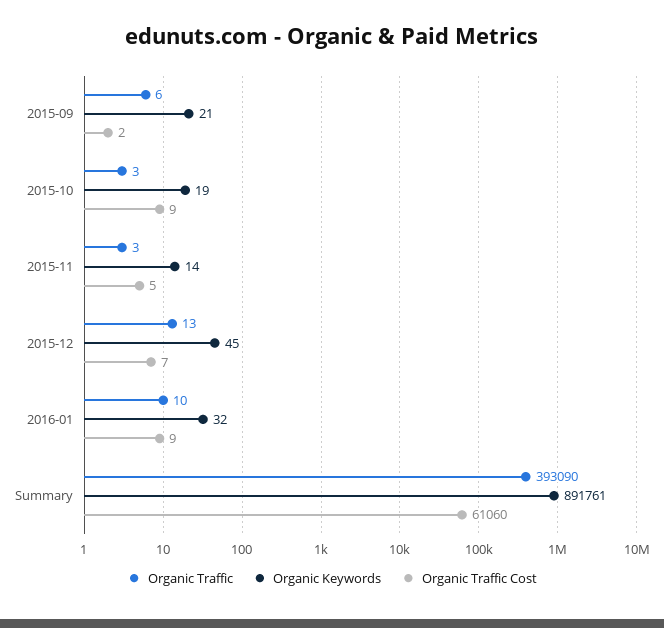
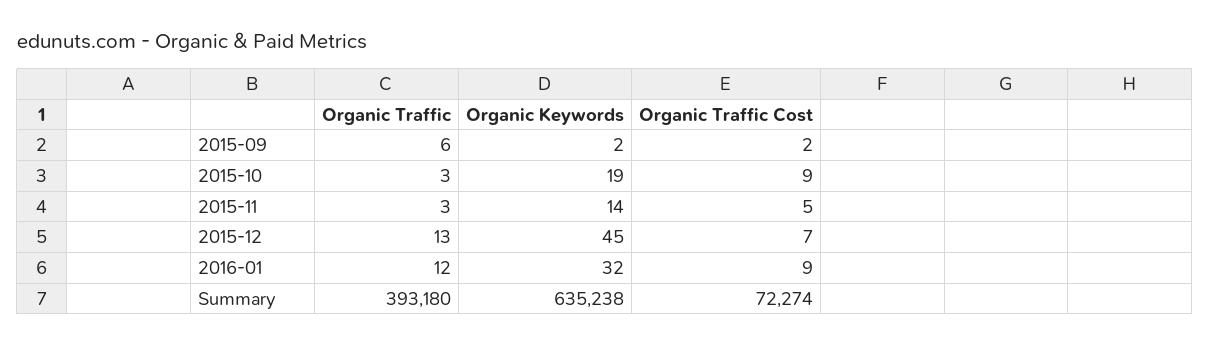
  {
    "Organic Traffic": {
      "2015-09": 6,
      "2015-10": 3,
      "2015-11": 3,
      "2015-12": 13,
-     "2016-01": 10,
+     "2016-01": 12,
-     "Summary": 393090
+     "Summary": 393180
    },
    "Organic Keywords": {
-     "2015-09": 21,
+     "2015-09": 2,
      "2015-10": 19,
      "2015-11": 14,
      "2015-12": 45,
      "2016-01": 32,
-     "Summary": 891761
+     "Summary": 635238
    },
    "Organic Traffic Cost": {
      "2015-09": 2,
      "2015-10": 9,
      "2015-11": 5,
      "2015-12": 7,
      "2016-01": 9,
-     "Summary": 61060
+     "Summary": 72274
    }
  }

